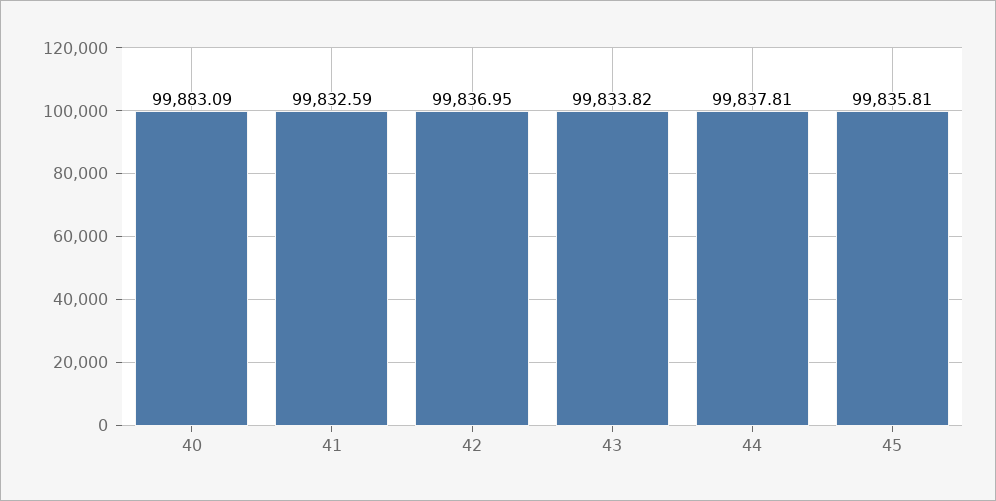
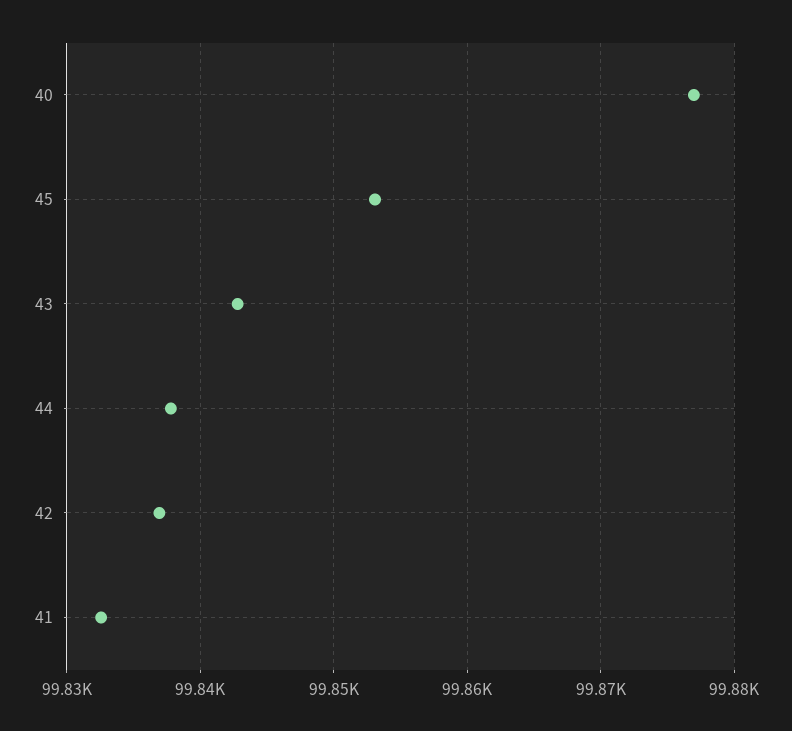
  {
-   "40": 99883.09,
+   "40": 99877,
    "41": 99832.59,
    "42": 99836.95,
-   "43": 99833.82,
+   "43": 99843,
    "44": 99837.81,
-   "45": 99835.81
+   "45": 99853
  }

